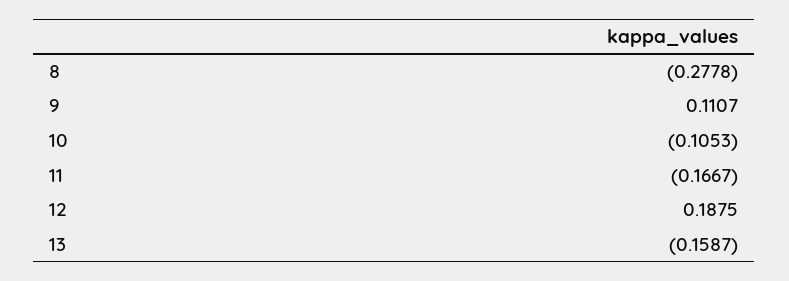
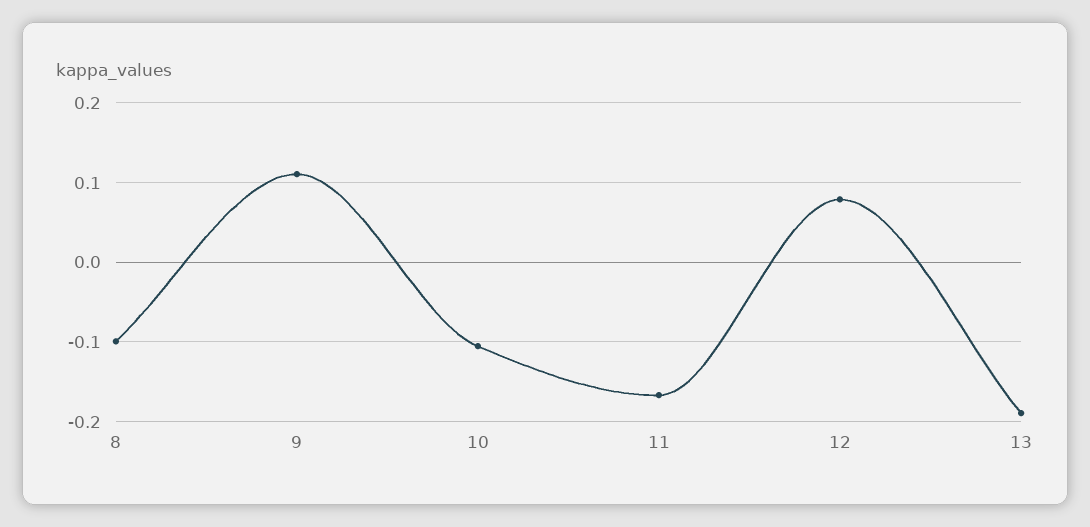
  {
-   "8": -0.2778,
+   "8": -0.1,
    "9": 0.1107,
    "10": -0.1053,
    "11": -0.1667,
-   "12": 0.1875,
+   "12": 0.08,
-   "13": -0.1587
+   "13": -0.19
  }

